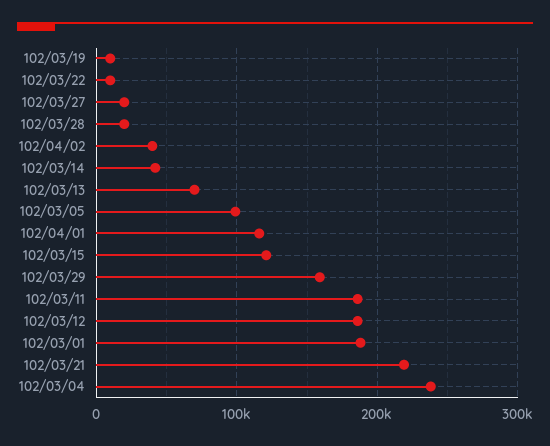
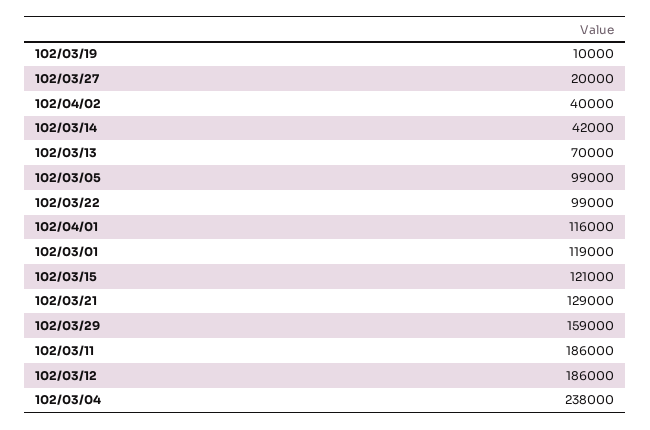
  {
    "102/03/19": 10000,
-   "102/03/22": 10000,
+   "102/03/22": 99000,
    "102/03/27": 20000,
-   "102/03/28": 20000,
    "102/04/02": 40000,
    "102/03/14": 42000,
    "102/03/13": 70000,
    "102/03/05": 99000,
    "102/04/01": 116000,
    "102/03/15": 121000,
    "102/03/29": 159000,
    "102/03/11": 186000,
    "102/03/12": 186000,
-   "102/03/01": 190000,
+   "102/03/01": 119000,
-   "102/03/21": 220000,
+   "102/03/21": 129000,
    "102/03/04": 238000
  }

